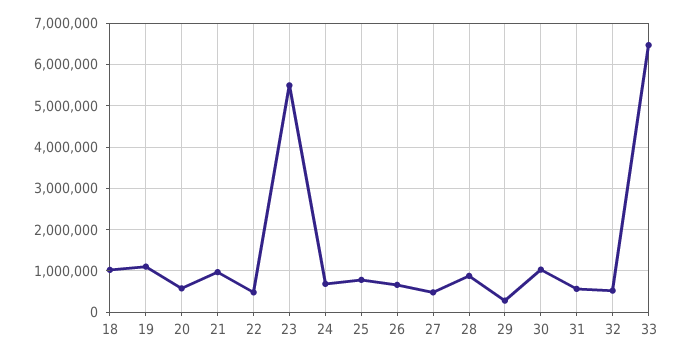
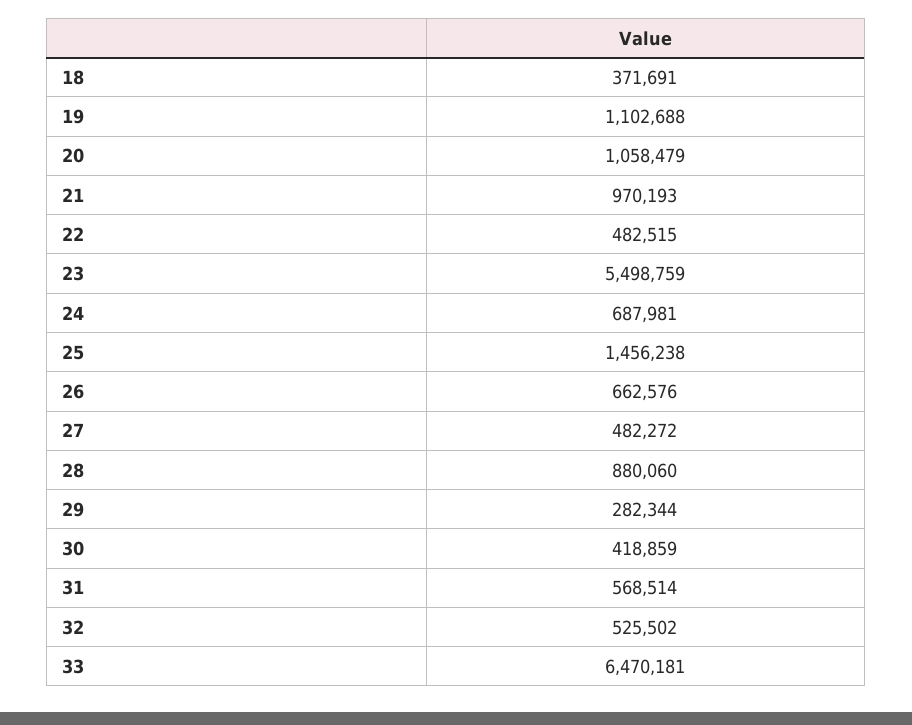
  {
-   "18": 1000000,
+   "18": 371691,
    "19": 1102688,
-   "20": 600000,
+   "20": 1058479,
    "21": 970193,
    "22": 482515,
    "23": 5498759,
    "24": 687981,
-   "25": 800000,
+   "25": 1456238,
    "26": 662576,
    "27": 482272,
    "28": 880060,
    "29": 282344,
-   "30": 1000000,
+   "30": 418859,
    "31": 568514,
    "32": 525502,
    "33": 6470181
  }

